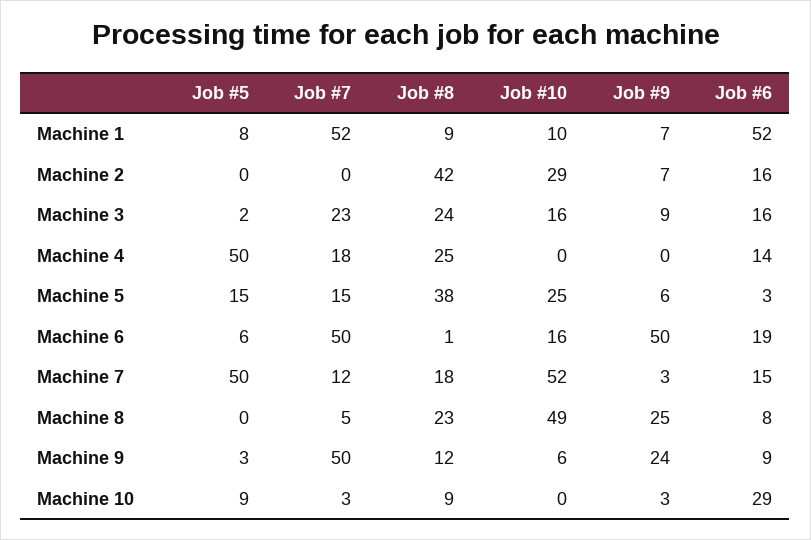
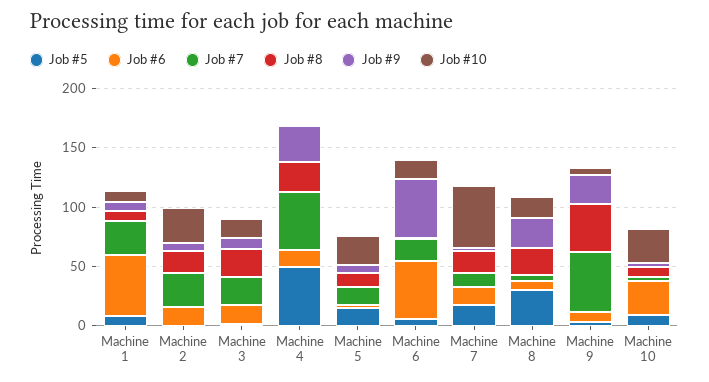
  {
    "Job #5": {
      "Machine 1": 8,
      "Machine 2": 0,
      "Machine 3": 2,
      "Machine 4": 50,
      "Machine 5": 15,
      "Machine 6": 6,
-     "Machine 7": 50,
+     "Machine 7": 20,
-     "Machine 8": 0,
+     "Machine 8": 30,
      "Machine 9": 3,
      "Machine 10": 9
    },
    "Job #7": {
-     "Machine 1": 52,
+     "Machine 1": 30,
-     "Machine 2": 0,
+     "Machine 2": 30,
      "Machine 3": 23,
-     "Machine 4": 18,
+     "Machine 4": 50,
      "Machine 5": 15,
-     "Machine 6": 50,
+     "Machine 6": 20,
      "Machine 7": 12,
      "Machine 8": 5,
      "Machine 9": 50,
      "Machine 10": 3
    },
    "Job #8": {
      "Machine 1": 9,
-     "Machine 2": 42,
+     "Machine 2": 20,
      "Machine 3": 24,
      "Machine 4": 25,
-     "Machine 5": 38,
+     "Machine 5": 10,
      "Machine 6": 1,
      "Machine 7": 18,
      "Machine 8": 23,
-     "Machine 9": 12,
+     "Machine 9": 40,
      "Machine 10": 9
    },
    "Job #10": {
      "Machine 1": 10,
      "Machine 2": 29,
      "Machine 3": 16,
      "Machine 4": 0,
      "Machine 5": 25,
      "Machine 6": 16,
      "Machine 7": 52,
-     "Machine 8": 49,
+     "Machine 8": 20,
      "Machine 9": 6,
-     "Machine 10": 0
+     "Machine 10": 30
    },
    "Job #9": {
      "Machine 1": 7,
      "Machine 2": 7,
      "Machine 3": 9,
-     "Machine 4": 0,
+     "Machine 4": 30,
      "Machine 5": 6,
      "Machine 6": 50,
      "Machine 7": 3,
      "Machine 8": 25,
      "Machine 9": 24,
      "Machine 10": 3
    },
    "Job #6": {
      "Machine 1": 52,
      "Machine 2": 16,
      "Machine 3": 16,
      "Machine 4": 14,
      "Machine 5": 3,
-     "Machine 6": 19,
+     "Machine 6": 50,
      "Machine 7": 15,
      "Machine 8": 8,
      "Machine 9": 9,
      "Machine 10": 29
    }
  }

